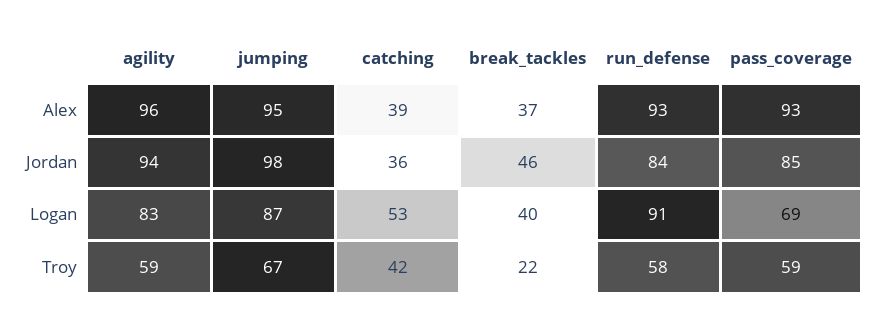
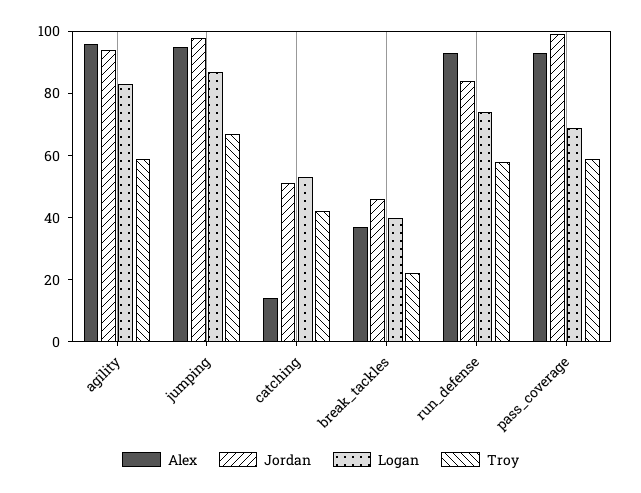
  {
    "Alex": {
      "agility": 96,
      "jumping": 95,
-     "catching": 39,
+     "catching": 15,
      "break_tackles": 37,
      "run_defense": 93,
      "pass_coverage": 93
    },
    "Jordan": {
      "agility": 94,
      "jumping": 98,
-     "catching": 36,
+     "catching": 50,
      "break_tackles": 46,
      "run_defense": 84,
-     "pass_coverage": 85
+     "pass_coverage": 100
    },
    "Logan": {
      "agility": 83,
      "jumping": 87,
      "catching": 53,
      "break_tackles": 40,
-     "run_defense": 91,
+     "run_defense": 75,
      "pass_coverage": 69
    },
    "Troy": {
      "agility": 59,
      "jumping": 67,
      "catching": 42,
      "break_tackles": 22,
      "run_defense": 58,
      "pass_coverage": 59
    }
  }

